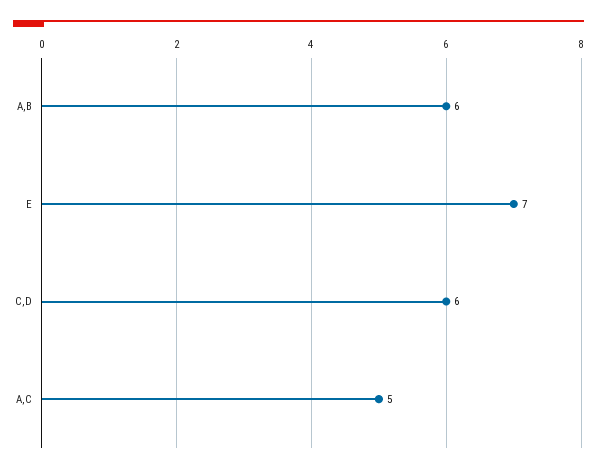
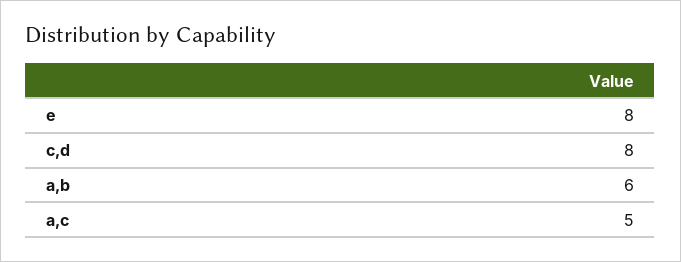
  {
    "A,B": 6,
-   "E": 7,
+   "E": 8,
-   "C,D": 6,
+   "C,D": 8,
    "A,C": 5
  }

